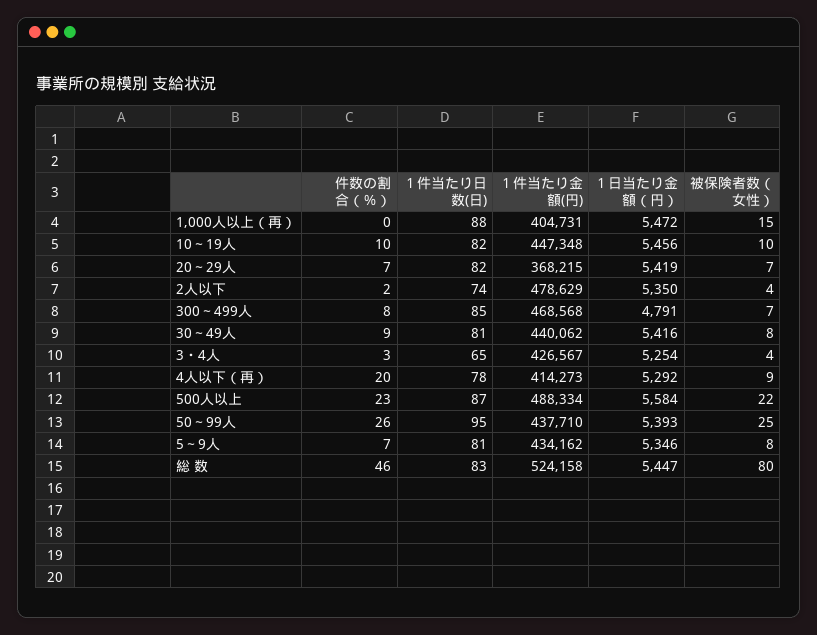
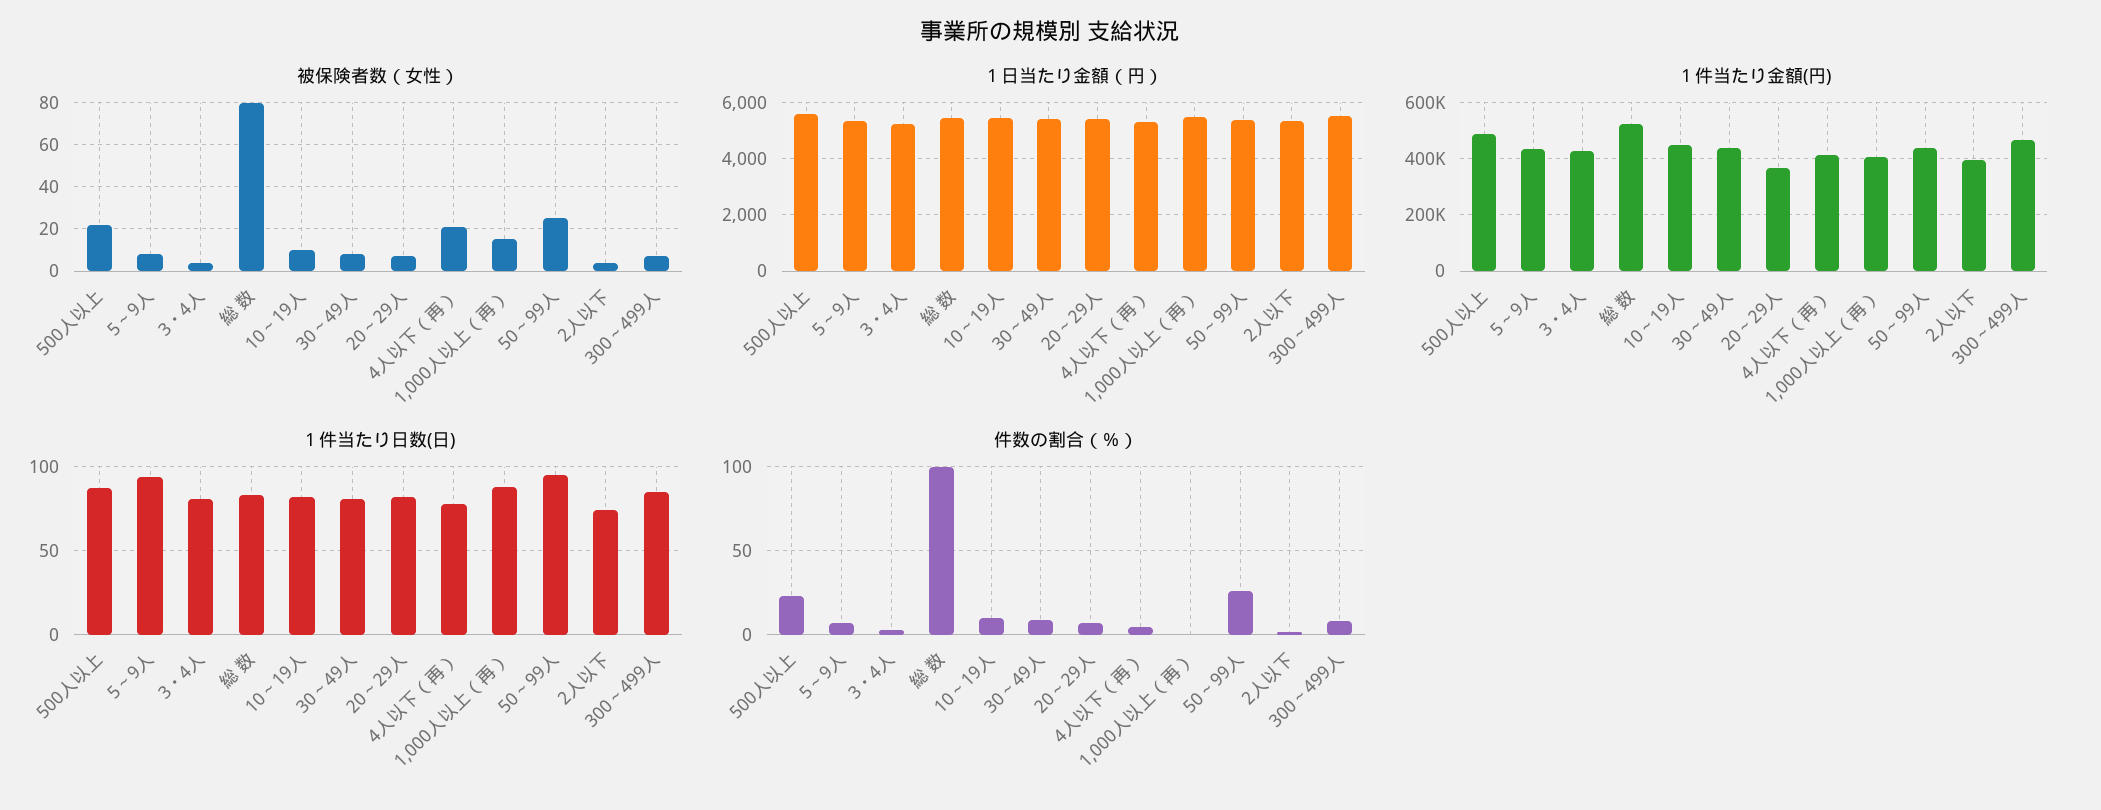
  {
    "件数の割合（％）": {
      "1,000人以上（再）": 0,
      "10～19人": 10,
      "20～29人": 7,
      "2人以下": 2,
      "300～499人": 8,
      "30～49人": 9,
      "3・4人": 3,
-     "4人以下（再）": 20,
+     "4人以下（再）": 5,
      "500人以上": 23,
      "50～99人": 26,
      "5～9人": 7,
-     "総 数": 46
+     "総 数": 100
    },
    "１件当たり日数(日)": {
      "1,000人以上（再）": 88,
      "10～19人": 82,
      "20～29人": 82,
      "2人以下": 74,
      "300～499人": 85,
      "30～49人": 81,
-     "3・4人": 65,
+     "3・4人": 80,
      "4人以下（再）": 78,
      "500人以上": 87,
      "50～99人": 95,
-     "5～9人": 81,
+     "5～9人": 95,
      "総 数": 83
    },
    "１件当たり金額(円)": {
      "1,000人以上（再）": 404731,
      "10～19人": 447348,
      "20～29人": 368215,
-     "2人以下": 478629,
+     "2人以下": 400000,
      "300～499人": 468568,
      "30～49人": 440062,
      "3・4人": 426567,
      "4人以下（再）": 414273,
      "500人以上": 488334,
      "50～99人": 437710,
      "5～9人": 434162,
      "総 数": 524158
    },
    "１日当たり金額（円）": {
      "1,000人以上（再）": 5472,
      "10～19人": 5456,
      "20～29人": 5419,
      "2人以下": 5350,
-     "300～499人": 4791,
+     "300～499人": 5500,
      "30～49人": 5416,
      "3・4人": 5254,
      "4人以下（再）": 5292,
      "500人以上": 5584,
      "50～99人": 5393,
      "5～9人": 5346,
      "総 数": 5447
    },
    "被保険者数（女性）": {
      "1,000人以上（再）": 15,
      "10～19人": 10,
      "20～29人": 7,
      "2人以下": 4,
      "300～499人": 7,
      "30～49人": 8,
      "3・4人": 4,
-     "4人以下（再）": 9,
+     "4人以下（再）": 20,
      "500人以上": 22,
      "50～99人": 25,
      "5～9人": 8,
      "総 数": 80
    }
  }

